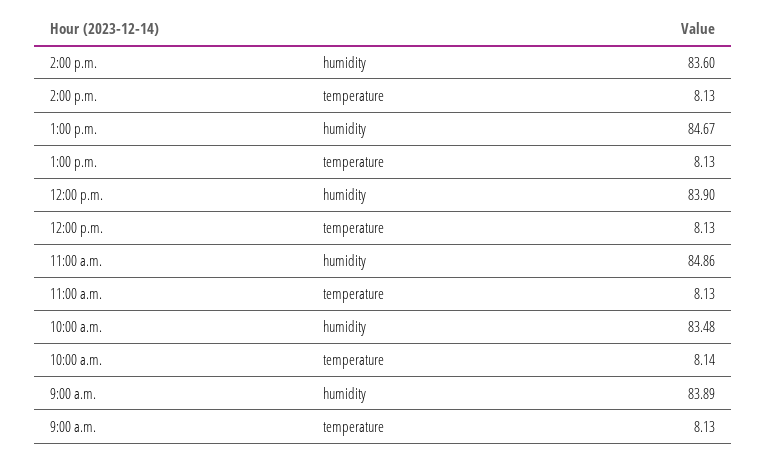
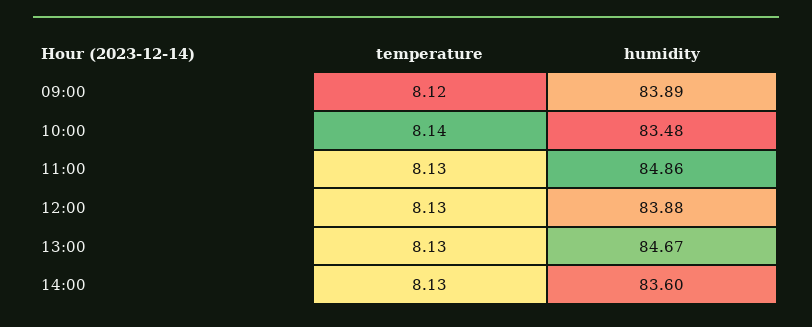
  {
    "2:00 p.m.": {
      "humidity": 83.6,
      "temperature": 8.13
    },
    "1:00 p.m.": {
      "humidity": 84.67,
      "temperature": 8.13
    },
    "12:00 p.m.": {
-     "humidity": 83.9,
+     "humidity": 83.88,
      "temperature": 8.13
    },
    "11:00 a.m.": {
      "humidity": 84.86,
      "temperature": 8.13
    },
    "10:00 a.m.": {
      "humidity": 83.48,
      "temperature": 8.14
    },
    "9:00 a.m.": {
      "humidity": 83.89,
-     "temperature": 8.13
+     "temperature": 8.12
    }
  }

